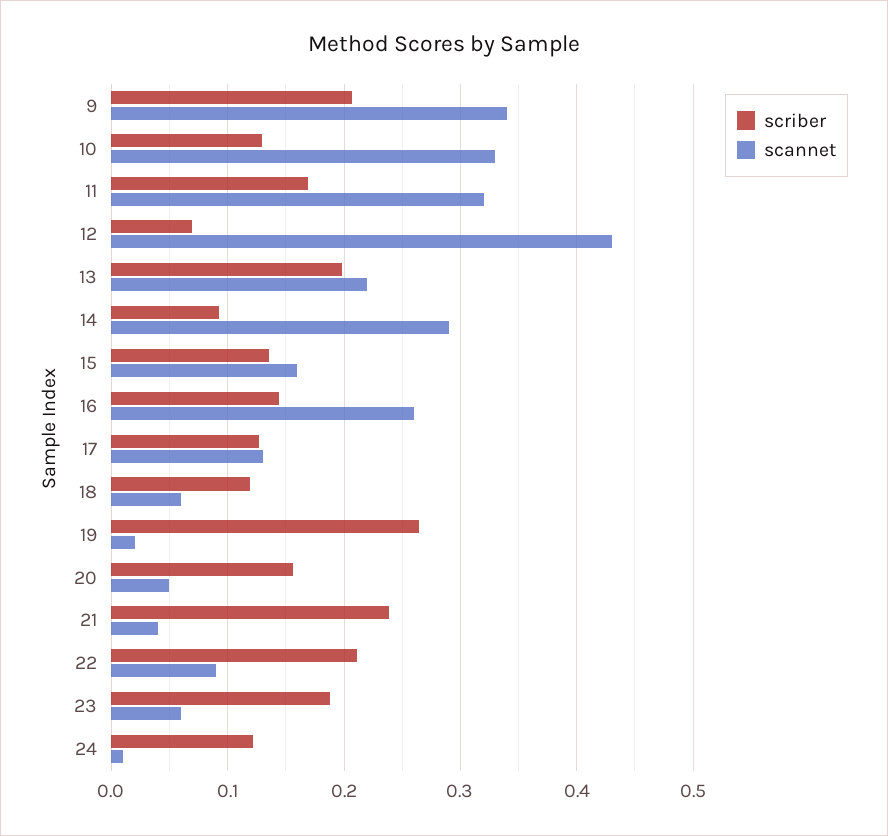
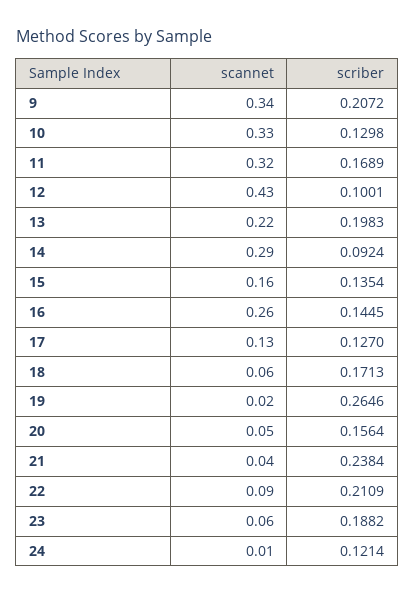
  {
    "scriber": {
      "9": 0.2072,
      "10": 0.1298,
      "11": 0.1689,
-     "12": 0.07,
+     "12": 0.1001,
      "13": 0.1983,
      "14": 0.0924,
      "15": 0.1354,
      "16": 0.1445,
      "17": 0.127,
-     "18": 0.12,
+     "18": 0.1713,
      "19": 0.2646,
      "20": 0.1564,
      "21": 0.2384,
      "22": 0.2109,
      "23": 0.1882,
      "24": 0.1214
    },
    "scannet": {
      "9": 0.34,
      "10": 0.33,
      "11": 0.32,
      "12": 0.43,
      "13": 0.22,
      "14": 0.29,
      "15": 0.16,
      "16": 0.26,
      "17": 0.13,
      "18": 0.06,
      "19": 0.02,
      "20": 0.05,
      "21": 0.04,
      "22": 0.09,
      "23": 0.06,
      "24": 0.01
    }
  }

